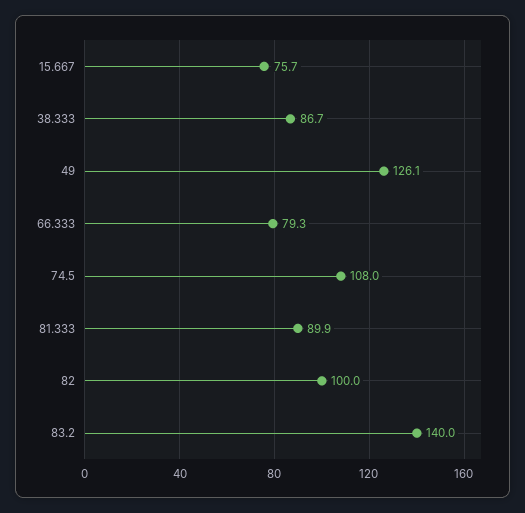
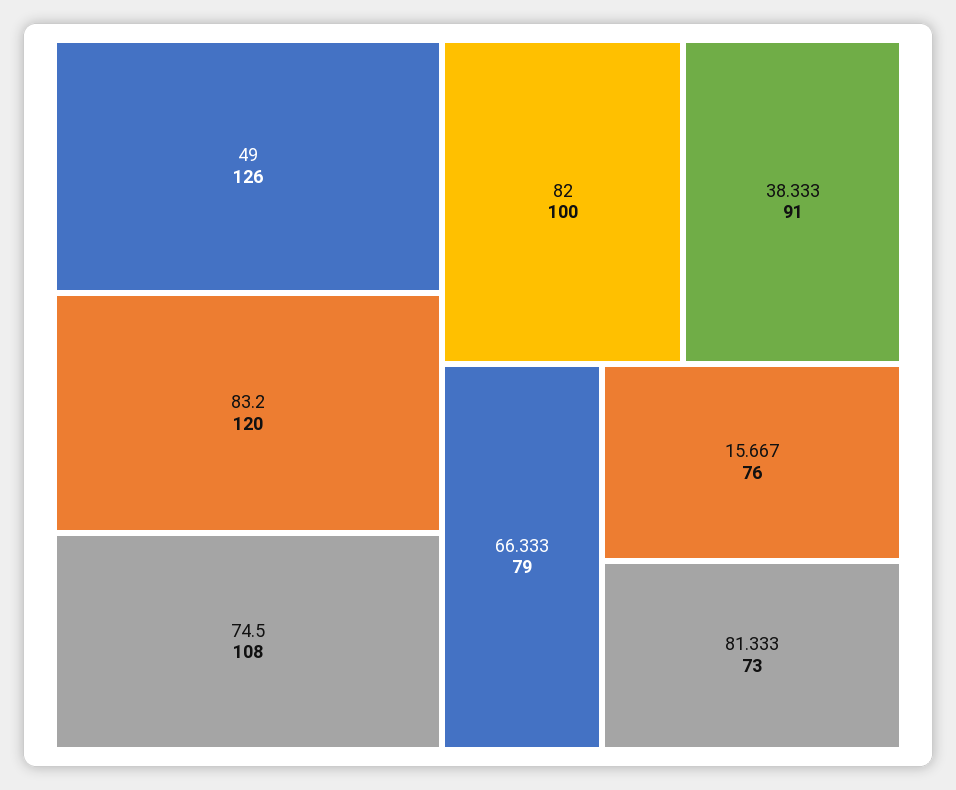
  {
    "15.667": 75.7,
-   "38.333": 86.7,
+   "38.333": 91,
    "49": 126.1,
    "66.333": 79.3,
    "74.5": 108,
-   "81.333": 89.9,
+   "81.333": 73,
    "82": 100,
-   "83.2": 140
+   "83.2": 120
  }

